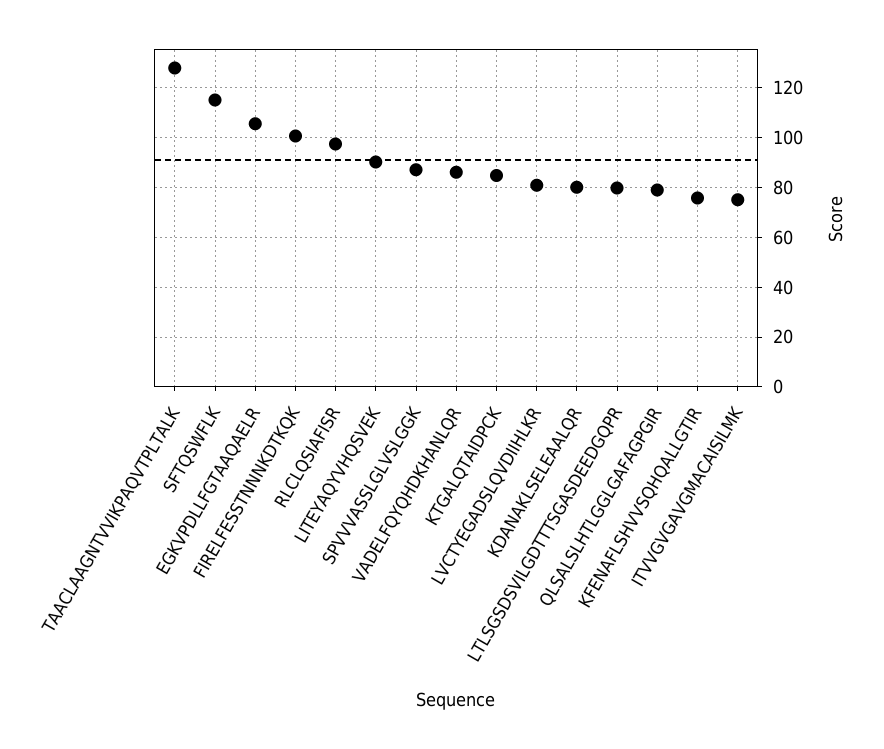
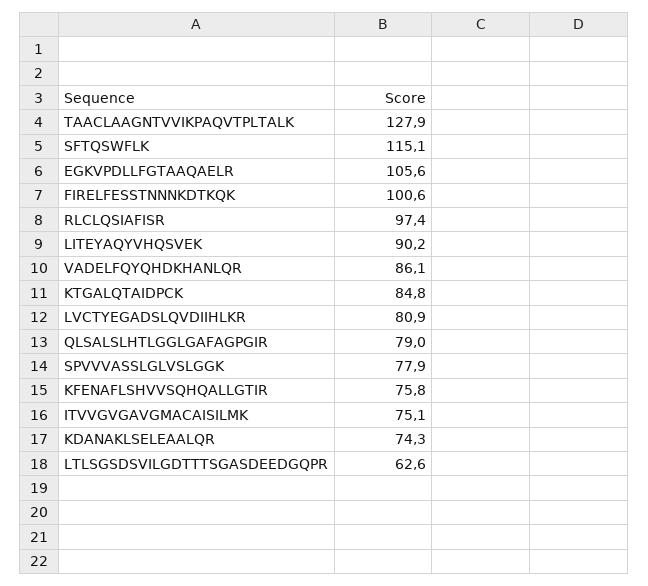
  {
    "TAACLAAGNTVVIKPAQVTPLTALK": 127.9,
    "SFTQSWFLK": 115.1,
    "EGKVPDLLFGTAAQAELR": 105.6,
    "FIRELFESSTNNNKDTKQK": 100.6,
    "RLCLQSIAFISR": 97.4,
    "LITEYAQYVHQSVEK": 90.2,
-   "SPVVVASSLGLVSLGGK": 87.5,
+   "SPVVVASSLGLVSLGGK": 77.9,
    "VADELFQYQHDKHANLQR": 86.1,
    "KTGALQTAIDPCK": 84.8,
    "LVCTYEGADSLQVDIIHLKR": 80.9,
-   "KDANAKLSELEAALQR": 80,
+   "KDANAKLSELEAALQR": 74.3,
-   "LTLSGSDSVILGDTTTSGASDEEDGQPR": 80,
+   "LTLSGSDSVILGDTTTSGASDEEDGQPR": 62.6,
    "QLSALSLHTLGGLGAFAGPGIR": 79,
    "KFENAFLSHVVSQHQALLGTIR": 75.8,
    "ITVVGVGAVGMACAISILMK": 75.1
  }

